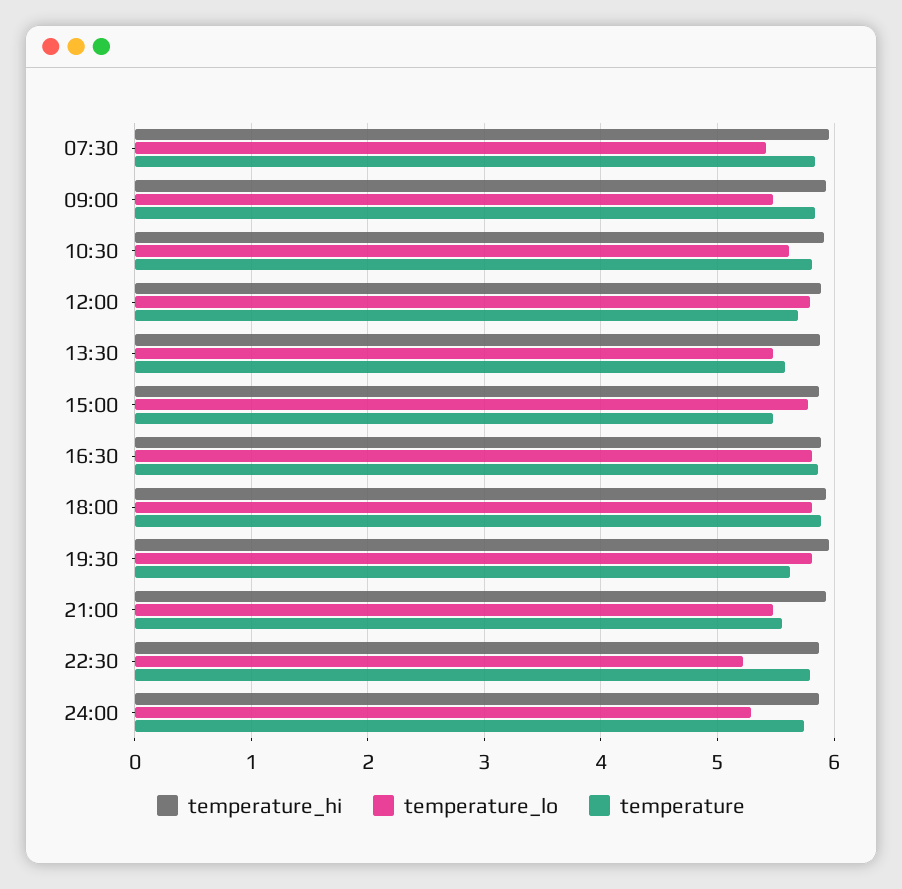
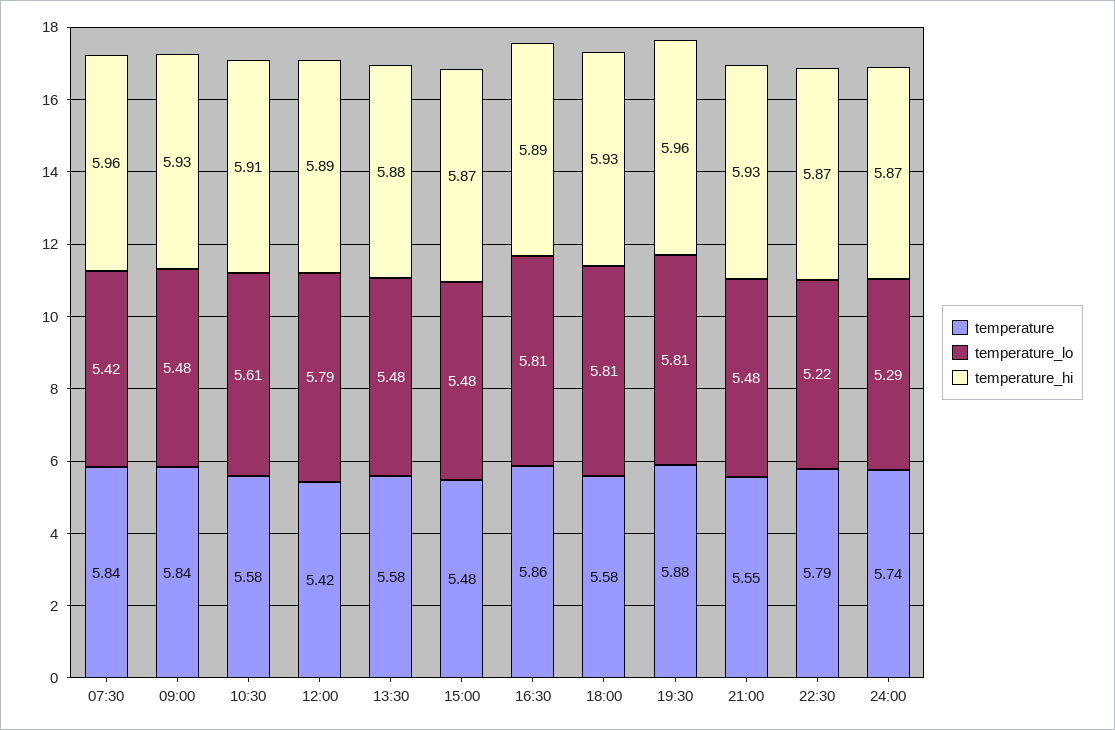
  {
    "temperature_hi": {
      "07:30": 5.96,
      "09:00": 5.93,
      "10:30": 5.91,
      "12:00": 5.89,
      "13:30": 5.88,
      "15:00": 5.87,
      "16:30": 5.89,
      "18:00": 5.93,
      "19:30": 5.96,
      "21:00": 5.93,
      "22:30": 5.87,
      "24:00": 5.87
    },
    "temperature_lo": {
      "07:30": 5.42,
      "09:00": 5.48,
      "10:30": 5.61,
      "12:00": 5.79,
      "13:30": 5.48,
-     "15:00": 5.8,
+     "15:00": 5.48,
      "16:30": 5.81,
      "18:00": 5.81,
      "19:30": 5.81,
      "21:00": 5.48,
      "22:30": 5.22,
      "24:00": 5.29
    },
    "temperature": {
      "07:30": 5.84,
      "09:00": 5.84,
-     "10:30": 5.8,
+     "10:30": 5.58,
-     "12:00": 5.7,
+     "12:00": 5.42,
      "13:30": 5.58,
      "15:00": 5.48,
      "16:30": 5.86,
-     "18:00": 5.9,
+     "18:00": 5.58,
-     "19:30": 5.6,
+     "19:30": 5.88,
      "21:00": 5.55,
      "22:30": 5.79,
      "24:00": 5.74
    }
  }

